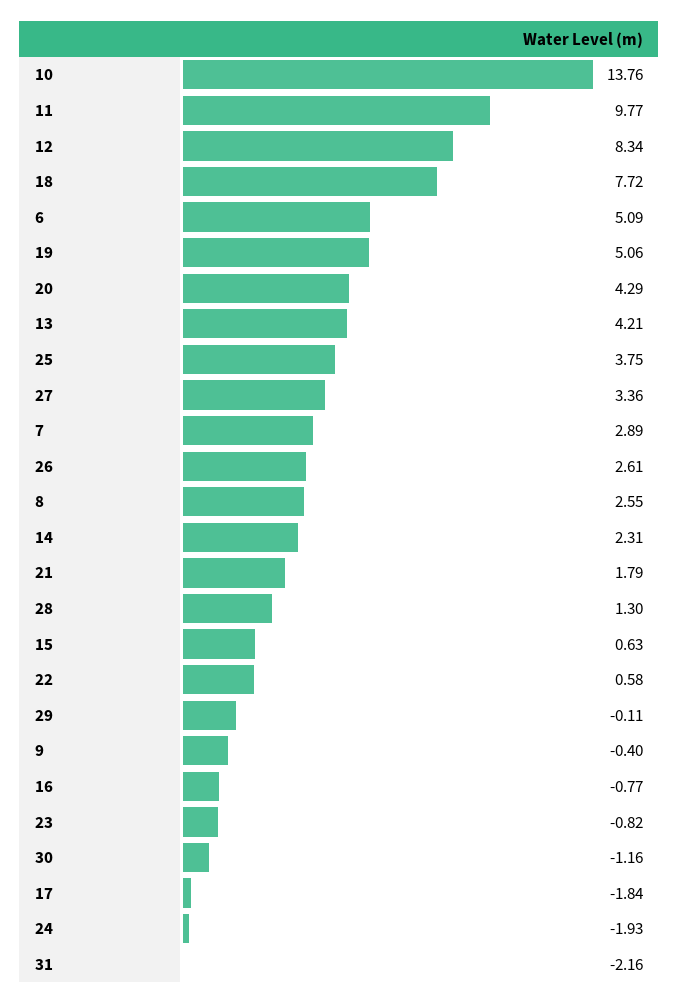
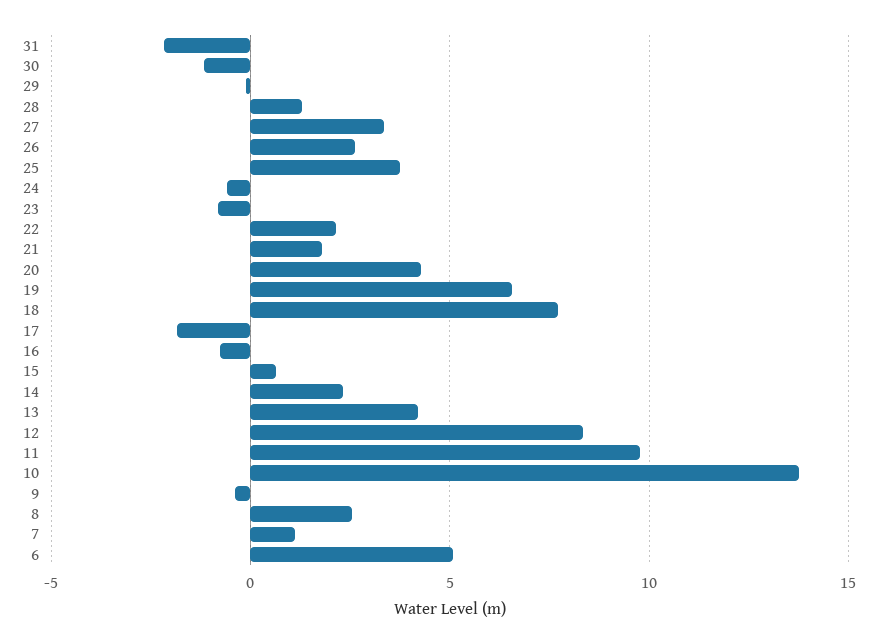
  {
    "10": 13.76,
    "11": 9.77,
    "12": 8.34,
    "18": 7.72,
    "6": 5.09,
-   "19": 5.06,
+   "19": 6.5,
    "20": 4.29,
    "13": 4.21,
    "25": 3.75,
    "27": 3.36,
-   "7": 2.89,
+   "7": 1,
    "26": 2.61,
    "8": 2.55,
    "14": 2.31,
    "21": 1.79,
    "28": 1.3,
    "15": 0.63,
-   "22": 0.58,
+   "22": 2,
    "29": -0.11,
    "9": -0.4,
    "16": -0.77,
    "23": -0.82,
    "30": -1.16,
    "17": -1.84,
-   "24": -1.93,
+   "24": -0.5,
    "31": -2.16
  }

